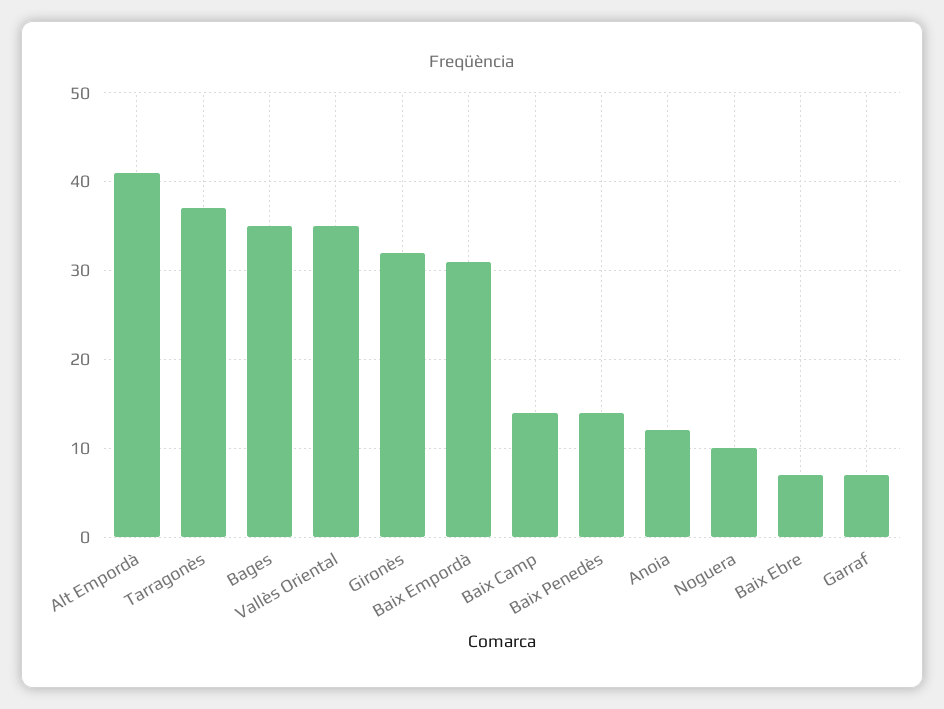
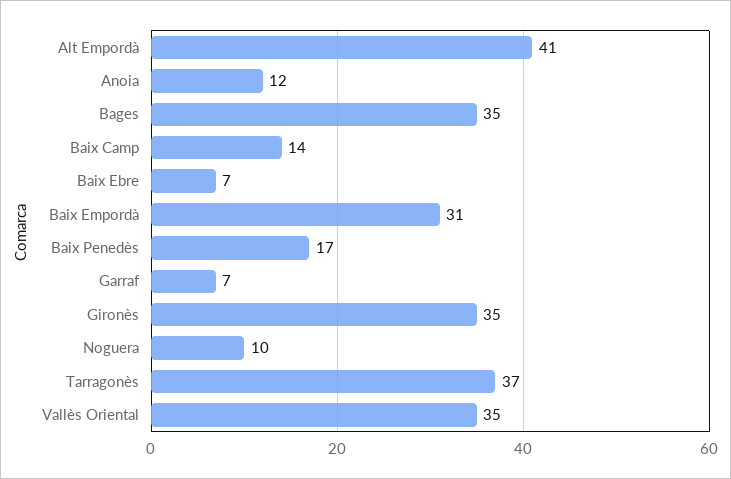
  {
    "Alt Empordà": 41,
    "Tarragonès": 37,
    "Bages": 35,
    "Vallès Oriental": 35,
-   "Gironès": 32,
+   "Gironès": 35,
    "Baix Empordà": 31,
    "Baix Camp": 14,
-   "Baix Penedès": 14,
+   "Baix Penedès": 17,
    "Anoia": 12,
    "Noguera": 10,
    "Baix Ebre": 7,
    "Garraf": 7
  }

